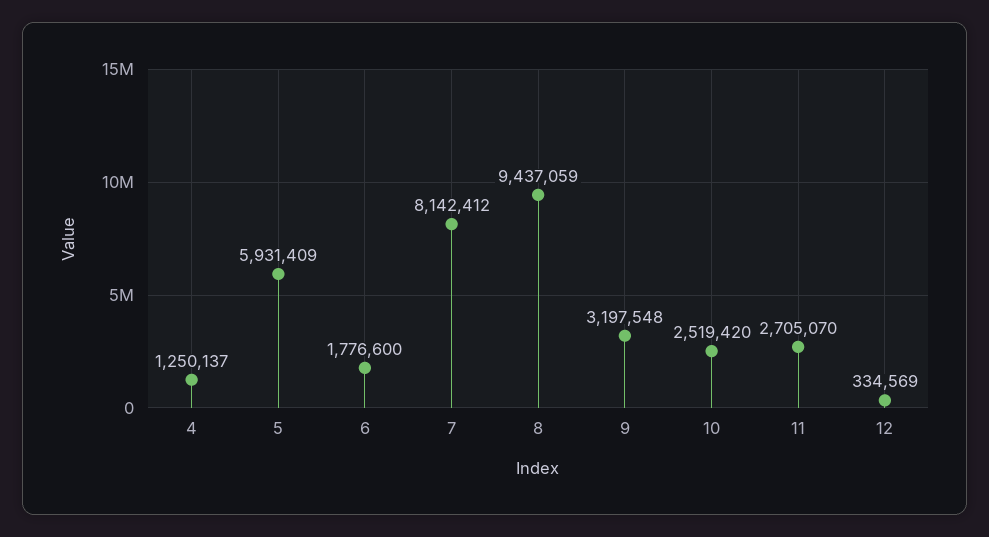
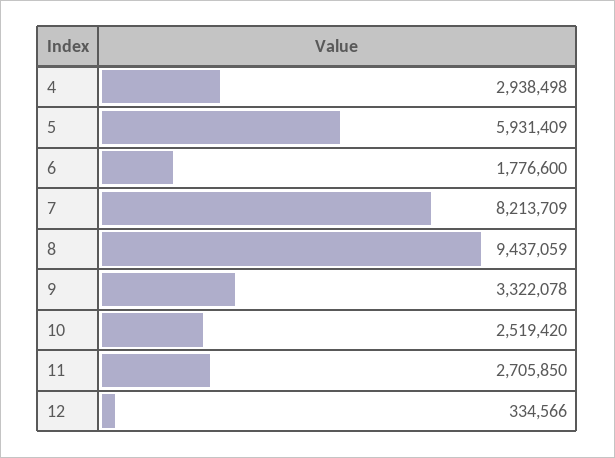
  {
-   "4": 1250137,
+   "4": 2938498,
    "5": 5931409,
    "6": 1776600,
-   "7": 8142412,
+   "7": 8213709,
    "8": 9437059,
-   "9": 3197548,
+   "9": 3322078,
    "10": 2519420,
-   "11": 2705070,
+   "11": 2705850,
-   "12": 334569
+   "12": 334566
  }

